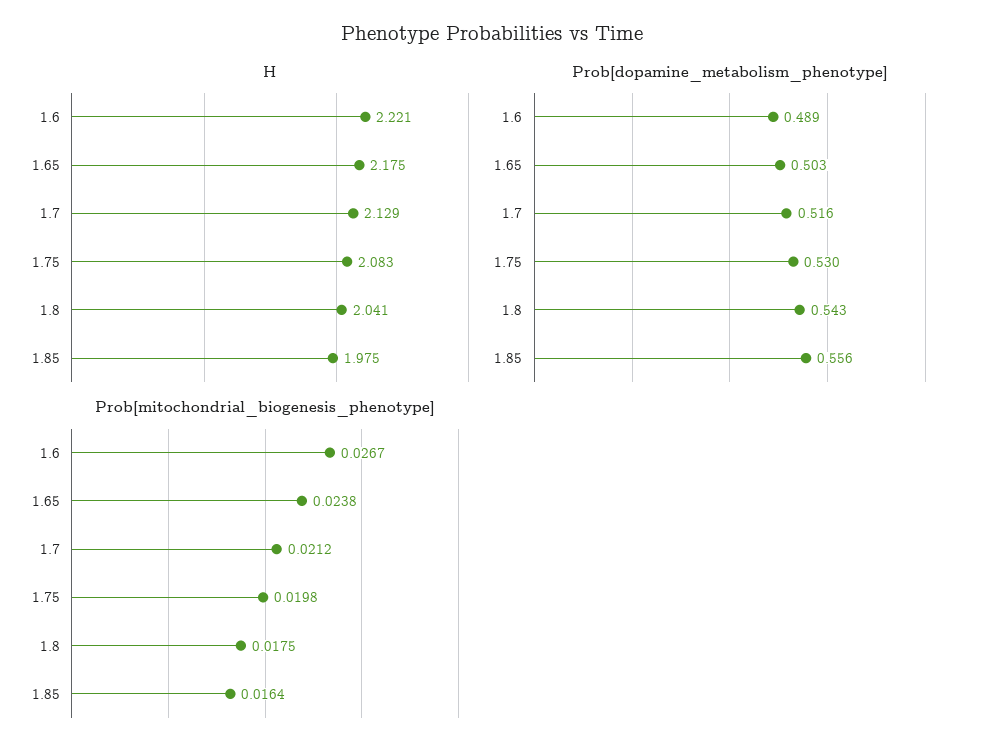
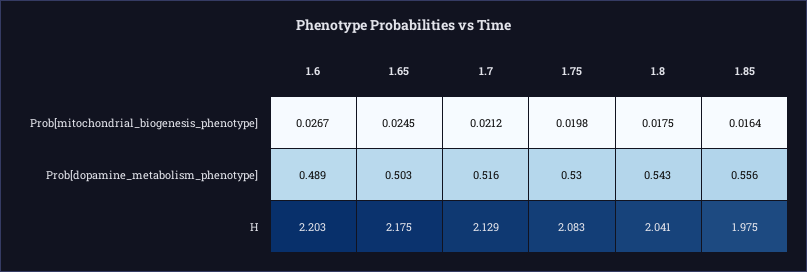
  {
    "H": {
-     "1.6": 2.221,
+     "1.6": 2.203,
      "1.65": 2.175,
      "1.7": 2.129,
      "1.75": 2.083,
      "1.8": 2.041,
      "1.85": 1.975
    },
    "Prob[dopamine_metabolism_phenotype]": {
      "1.6": 0.489,
      "1.65": 0.503,
      "1.7": 0.516,
      "1.75": 0.53,
      "1.8": 0.543,
      "1.85": 0.556
    },
    "Prob[mitochondrial_biogenesis_phenotype]": {
      "1.6": 0.0267,
-     "1.65": 0.0238,
+     "1.65": 0.0245,
      "1.7": 0.0212,
      "1.75": 0.0198,
      "1.8": 0.0175,
      "1.85": 0.0164
    }
  }

